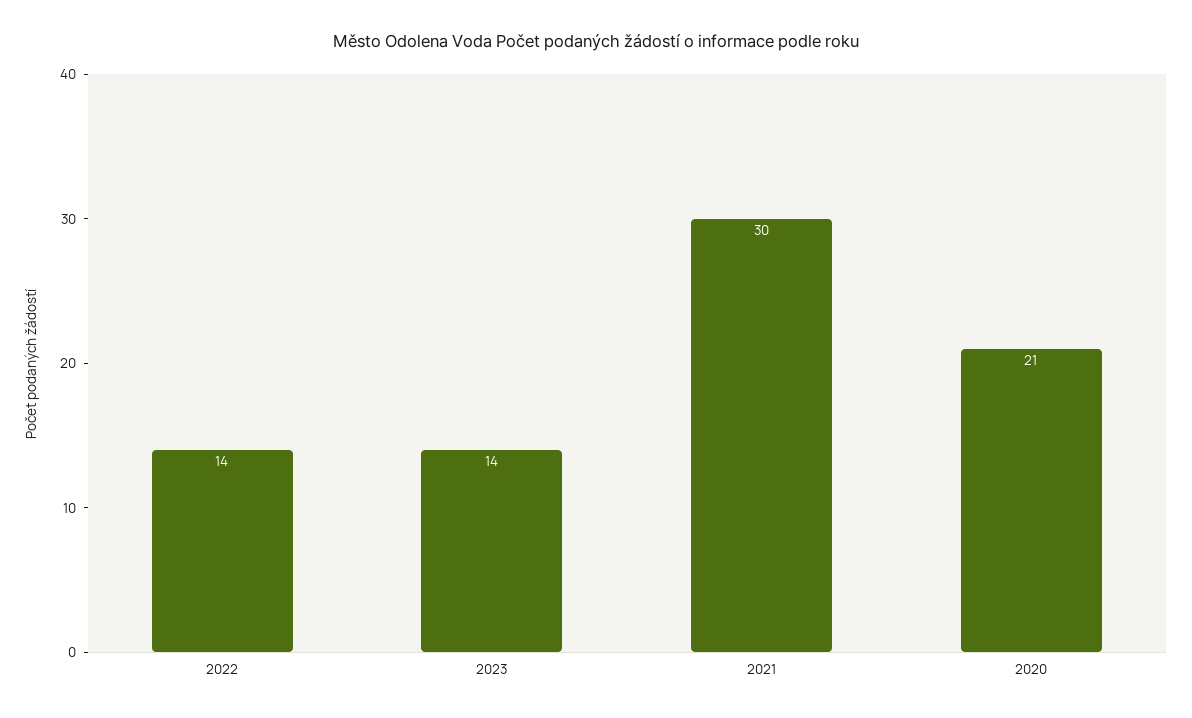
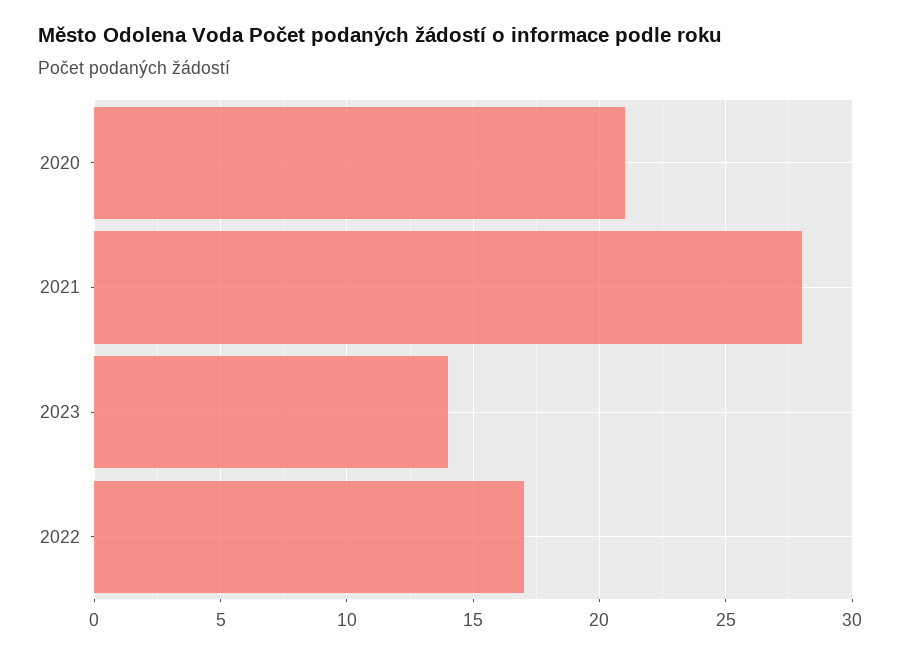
  {
-   "2022": 14,
+   "2022": 17,
    "2023": 14,
-   "2021": 30,
+   "2021": 28,
    "2020": 21
  }

